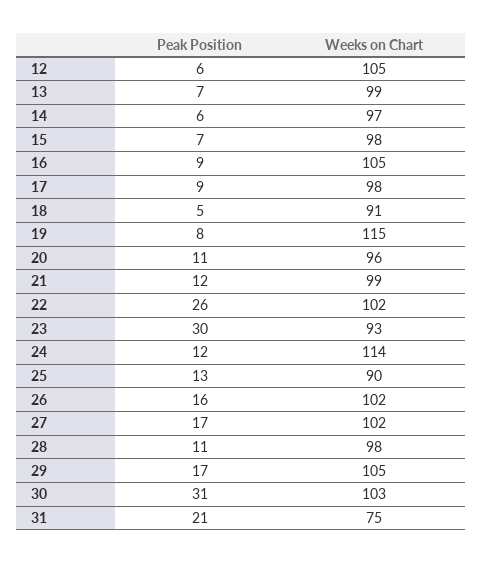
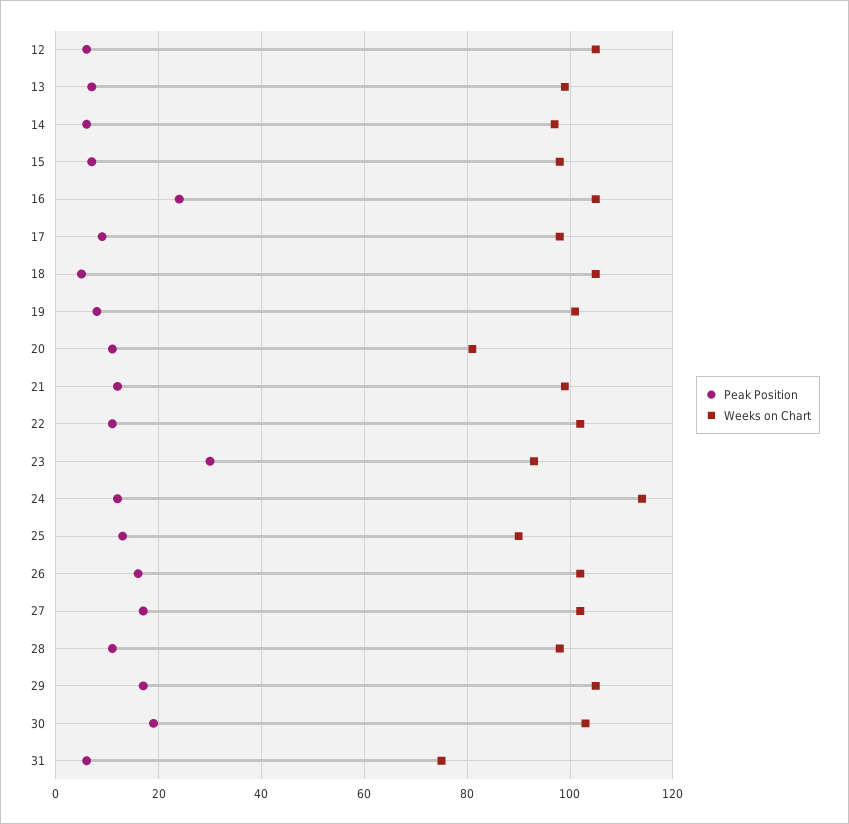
  {
    "Peak Position": {
      "12": 6,
      "13": 7,
      "14": 6,
      "15": 7,
-     "16": 9,
+     "16": 25,
      "17": 9,
      "18": 5,
      "19": 8,
      "20": 11,
      "21": 12,
-     "22": 26,
+     "22": 10,
      "23": 30,
      "24": 12,
      "25": 13,
      "26": 16,
      "27": 17,
      "28": 11,
      "29": 17,
-     "30": 31,
+     "30": 20,
-     "31": 21
+     "31": 5
    },
    "Weeks on Chart": {
      "12": 105,
      "13": 99,
      "14": 97,
      "15": 98,
      "16": 105,
      "17": 98,
-     "18": 91,
+     "18": 105,
-     "19": 115,
+     "19": 100,
-     "20": 96,
+     "20": 80,
      "21": 99,
      "22": 102,
      "23": 93,
      "24": 114,
      "25": 90,
      "26": 102,
      "27": 102,
      "28": 98,
      "29": 105,
      "30": 103,
      "31": 75
    }
  }

